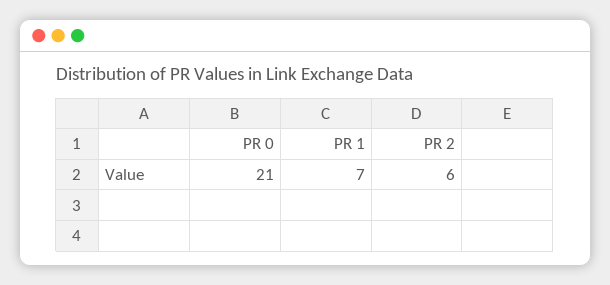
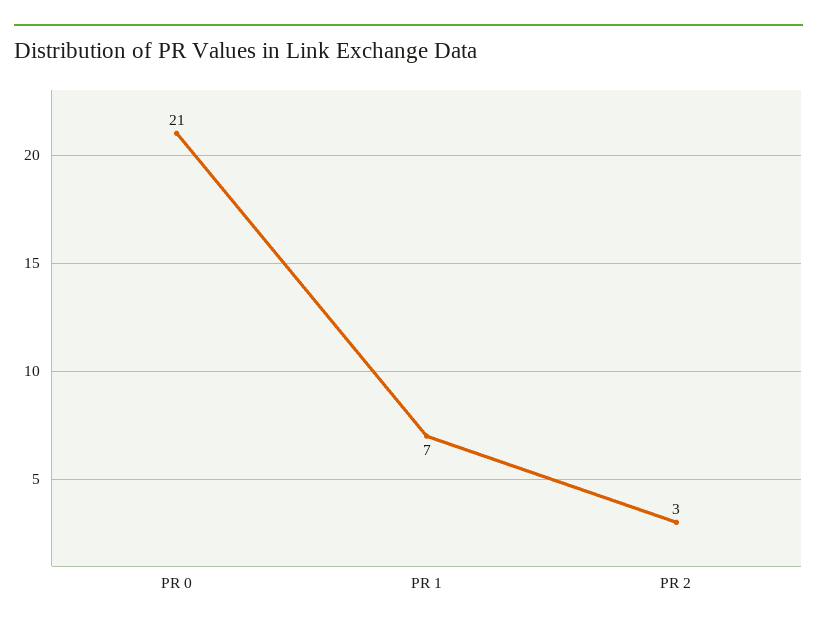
  {
    "PR 0": 21,
    "PR 1": 7,
-   "PR 2": 6
+   "PR 2": 3
  }

